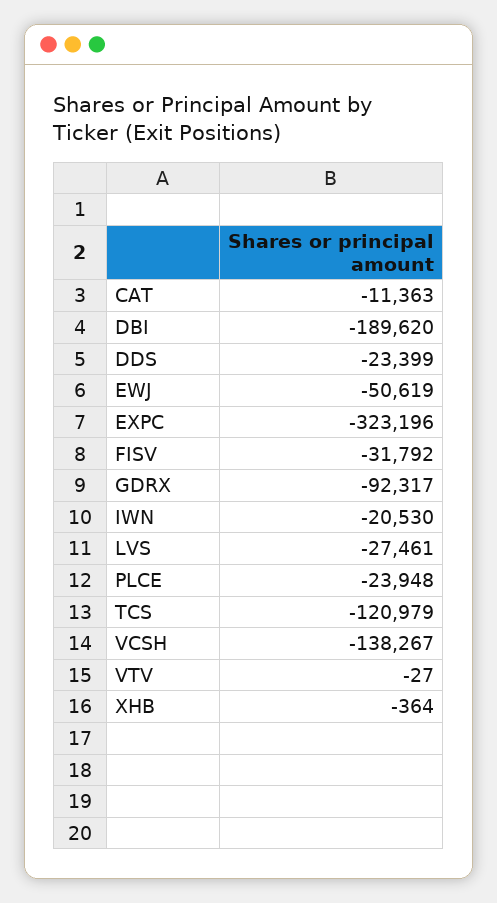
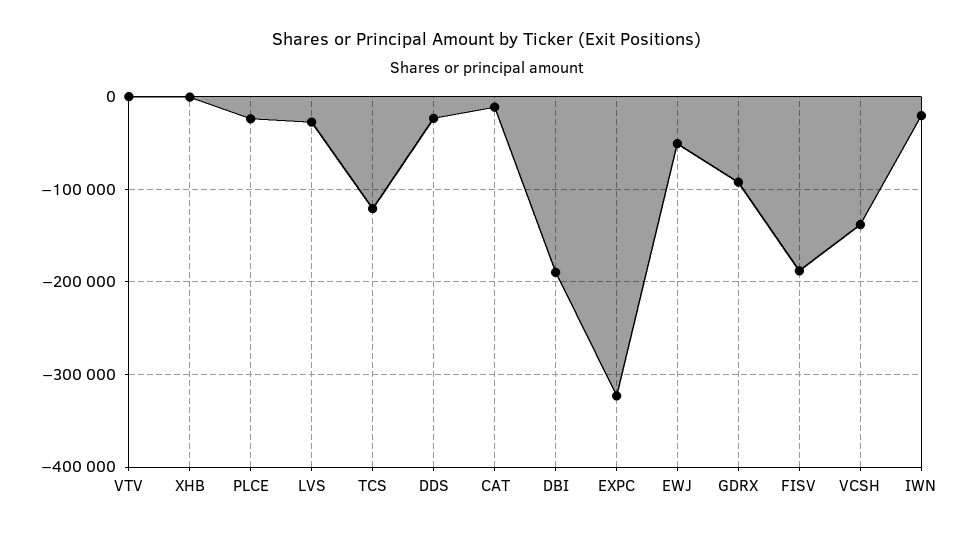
  {
    "CAT": -11363,
    "DBI": -189620,
    "DDS": -23399,
    "EWJ": -50619,
    "EXPC": -323196,
-   "FISV": -31792,
+   "FISV": -190000,
    "GDRX": -92317,
    "IWN": -20530,
    "LVS": -27461,
    "PLCE": -23948,
    "TCS": -120979,
    "VCSH": -138267,
    "VTV": -27,
    "XHB": -364
  }

